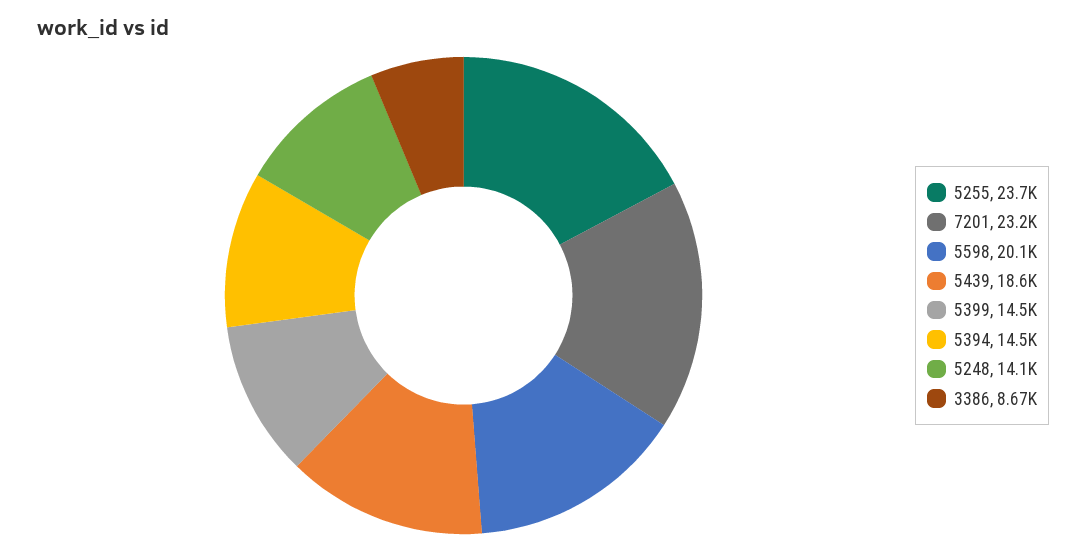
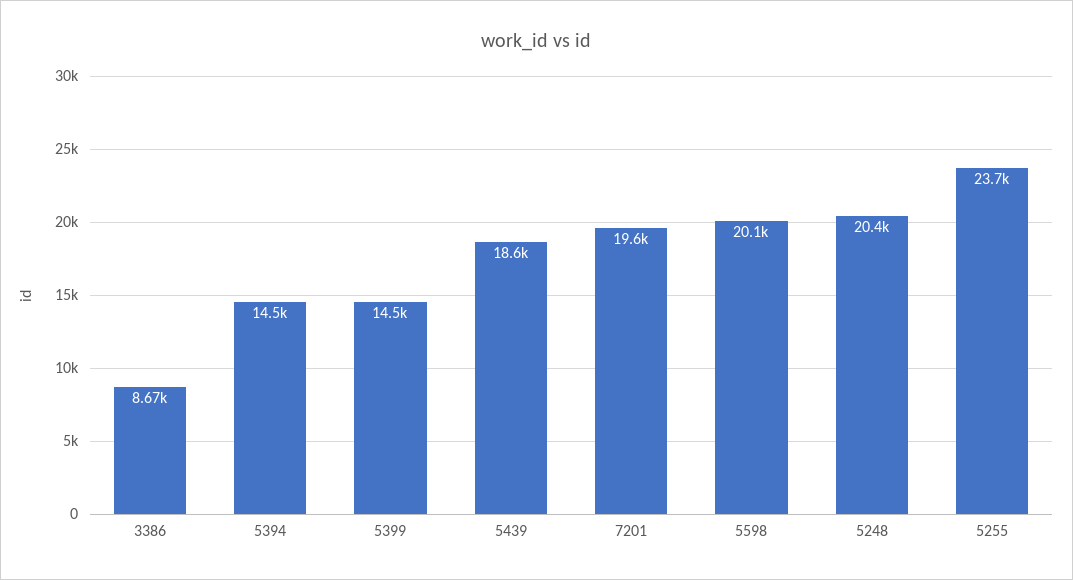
  {
    "5255": 23700,
-   "7201": 23200,
+   "7201": 19600,
    "5598": 20100,
    "5439": 18600,
    "5399": 14500,
    "5394": 14500,
-   "5248": 14100,
+   "5248": 20400,
    "3386": 8670
  }

